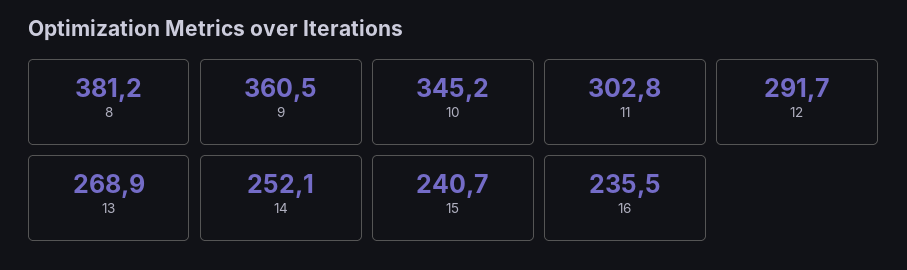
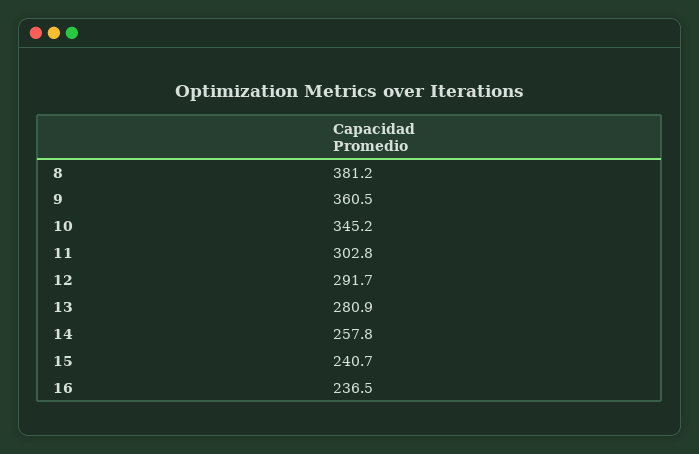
  {
    "8": 381.2,
    "9": 360.5,
    "10": 345.2,
    "11": 302.8,
    "12": 291.7,
-   "13": 268.9,
+   "13": 280.9,
-   "14": 252.1,
+   "14": 257.8,
    "15": 240.7,
-   "16": 235.5
+   "16": 236.5
  }

